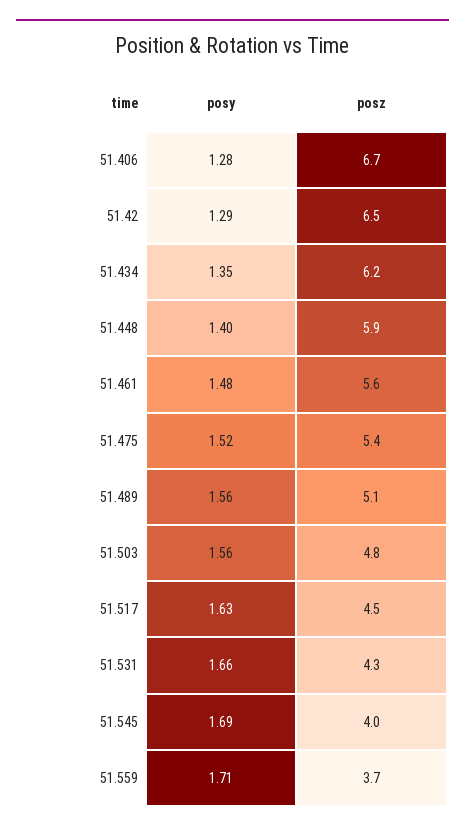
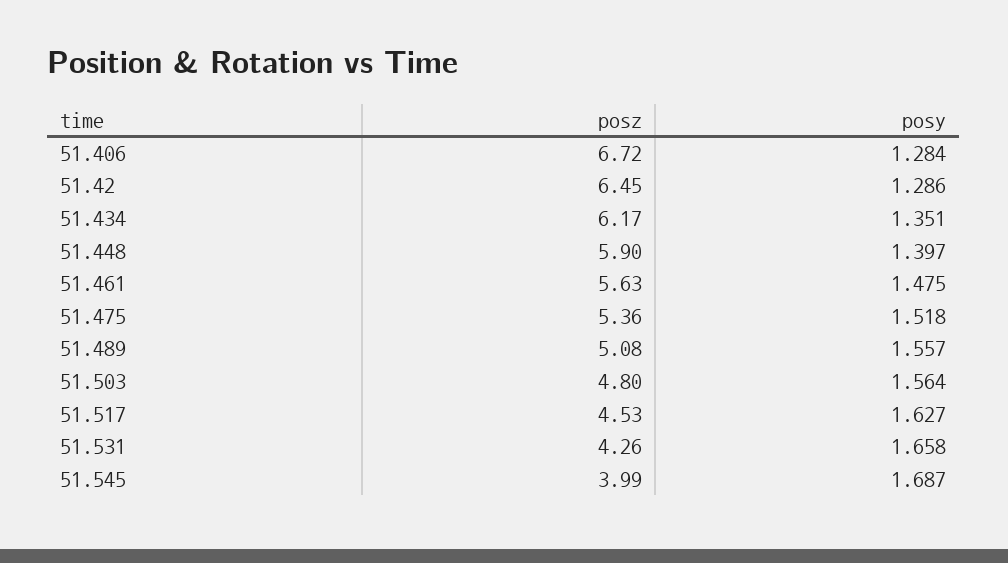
  {
    "posy": {
      "51.406": 1.284,
      "51.42": 1.286,
      "51.434": 1.351,
      "51.448": 1.397,
      "51.461": 1.475,
      "51.475": 1.518,
      "51.489": 1.557,
      "51.503": 1.564,
      "51.517": 1.627,
      "51.531": 1.658,
-     "51.545": 1.687,
+     "51.545": 1.687
-     "51.559": 1.71
    },
    "posz": {
      "51.406": 6.72,
      "51.42": 6.45,
      "51.434": 6.17,
      "51.448": 5.9,
      "51.461": 5.63,
      "51.475": 5.36,
      "51.489": 5.08,
      "51.503": 4.8,
      "51.517": 4.53,
      "51.531": 4.26,
-     "51.545": 3.99,
+     "51.545": 3.99
-     "51.559": 3.7
    }
  }

